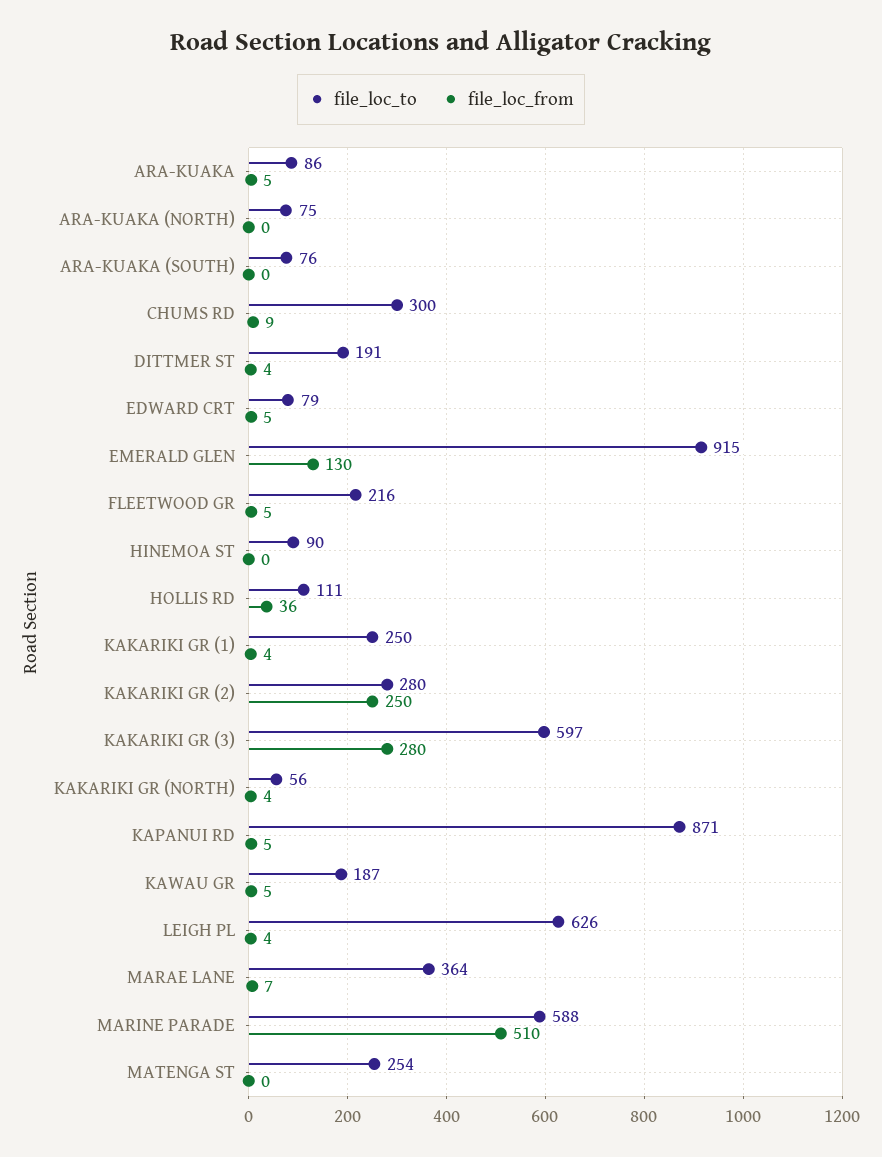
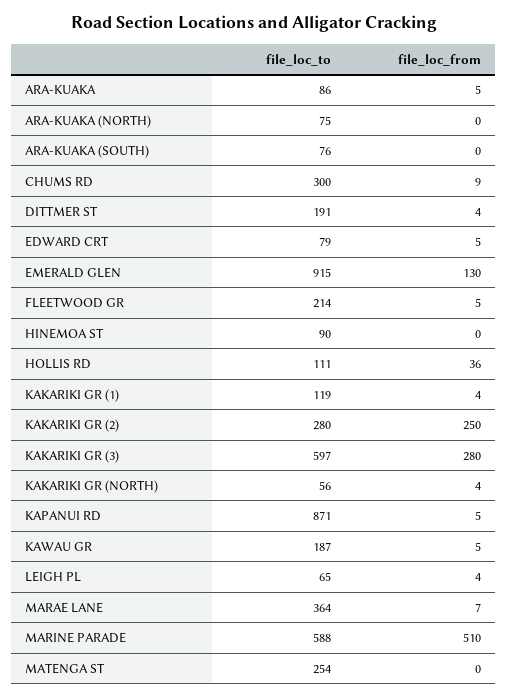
  {
    "file_loc_to": {
      "ARA-KUAKA": 86,
      "ARA-KUAKA (NORTH)": 75,
      "ARA-KUAKA (SOUTH)": 76,
      "CHUMS RD": 300,
      "DITTMER ST": 191,
      "EDWARD CRT": 79,
      "EMERALD GLEN": 915,
-     "FLEETWOOD GR": 216,
+     "FLEETWOOD GR": 214,
      "HINEMOA ST": 90,
      "HOLLIS RD": 111,
-     "KAKARIKI GR (1)": 250,
+     "KAKARIKI GR (1)": 119,
      "KAKARIKI GR (2)": 280,
      "KAKARIKI GR (3)": 597,
      "KAKARIKI GR (NORTH)": 56,
      "KAPANUI RD": 871,
      "KAWAU GR": 187,
-     "LEIGH PL": 626,
+     "LEIGH PL": 65,
      "MARAE LANE": 364,
      "MARINE PARADE": 588,
      "MATENGA ST": 254
    },
    "file_loc_from": {
      "ARA-KUAKA": 5,
      "ARA-KUAKA (NORTH)": 0,
      "ARA-KUAKA (SOUTH)": 0,
      "CHUMS RD": 9,
      "DITTMER ST": 4,
      "EDWARD CRT": 5,
      "EMERALD GLEN": 130,
      "FLEETWOOD GR": 5,
      "HINEMOA ST": 0,
      "HOLLIS RD": 36,
      "KAKARIKI GR (1)": 4,
      "KAKARIKI GR (2)": 250,
      "KAKARIKI GR (3)": 280,
      "KAKARIKI GR (NORTH)": 4,
      "KAPANUI RD": 5,
      "KAWAU GR": 5,
      "LEIGH PL": 4,
      "MARAE LANE": 7,
      "MARINE PARADE": 510,
      "MATENGA ST": 0
    }
  }

